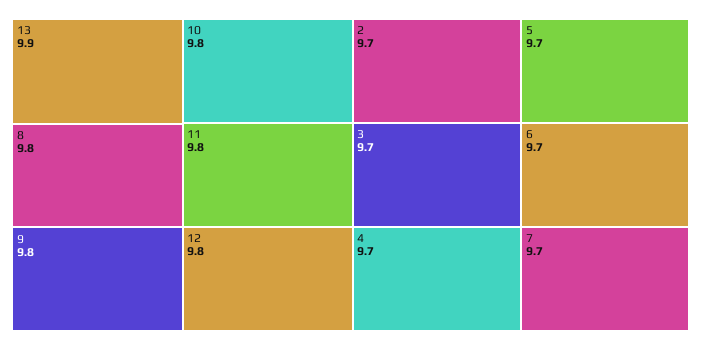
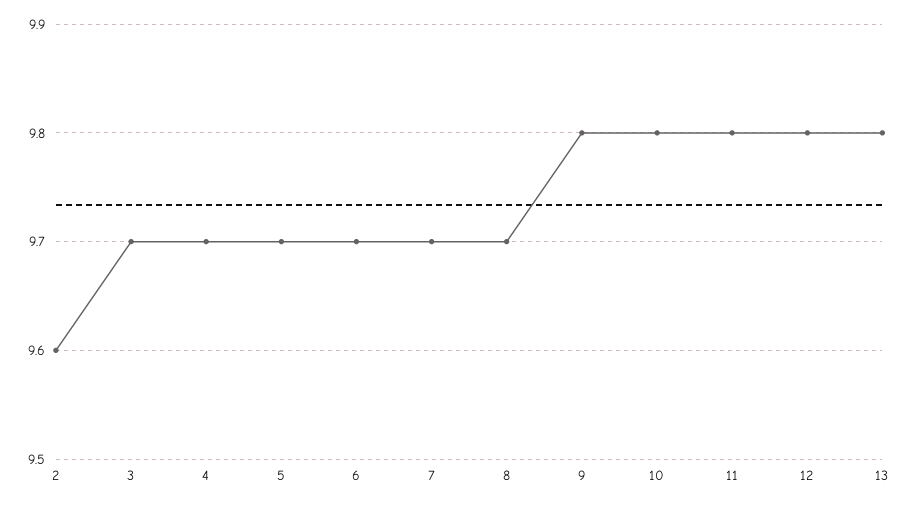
  {
-   "13": 9.9,
+   "13": 9.8,
-   "8": 9.8,
+   "8": 9.7,
    "9": 9.8,
    "10": 9.8,
    "11": 9.8,
    "12": 9.8,
-   "2": 9.7,
+   "2": 9.6,
    "3": 9.7,
    "4": 9.7,
    "5": 9.7,
    "6": 9.7,
    "7": 9.7
  }

